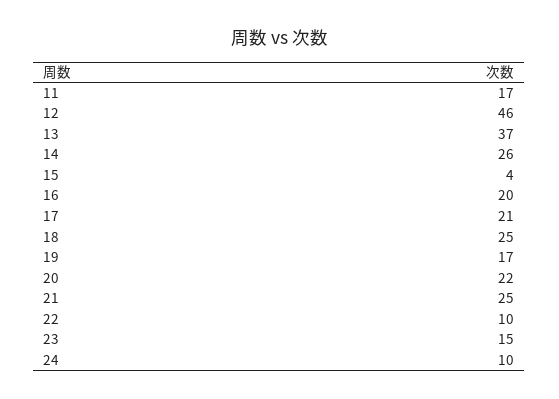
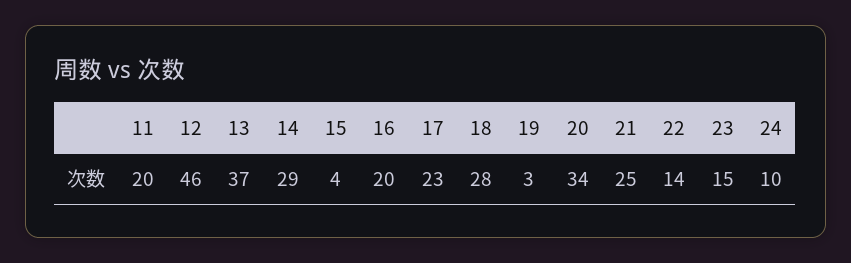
  {
-   "11": 17,
+   "11": 20,
    "12": 46,
    "13": 37,
-   "14": 26,
+   "14": 29,
    "15": 4,
    "16": 20,
-   "17": 21,
+   "17": 23,
-   "18": 25,
+   "18": 28,
-   "19": 17,
+   "19": 3,
-   "20": 22,
+   "20": 34,
    "21": 25,
-   "22": 10,
+   "22": 14,
    "23": 15,
    "24": 10
  }

